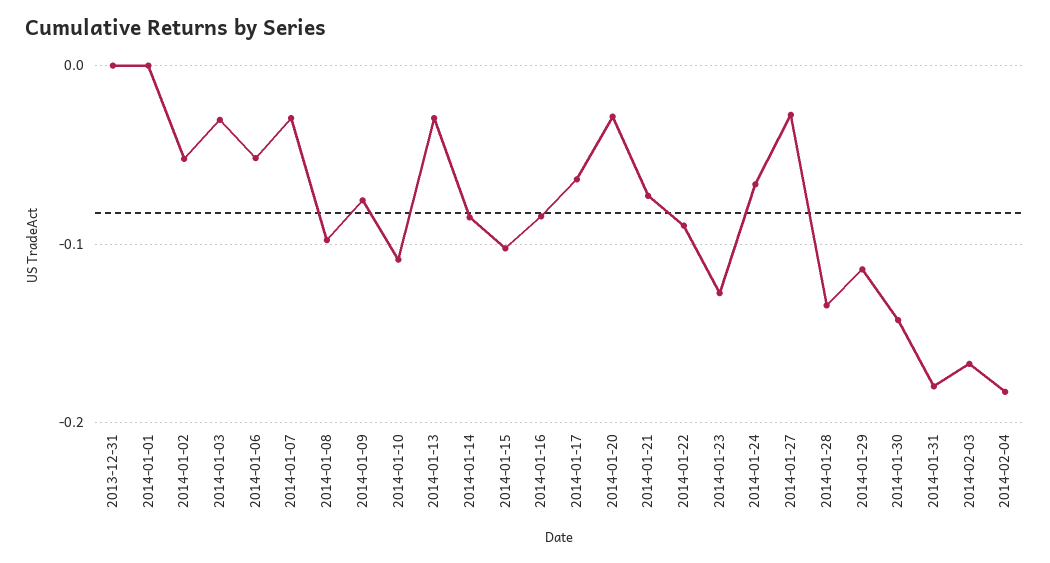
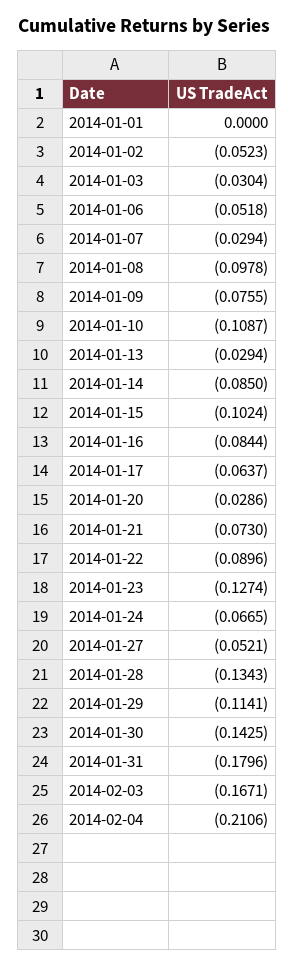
  {
-   "2013-12-31": 0,
    "2014-01-01": 0,
    "2014-01-02": -0.0523,
    "2014-01-03": -0.0304,
    "2014-01-06": -0.0518,
    "2014-01-07": -0.0294,
    "2014-01-08": -0.0978,
    "2014-01-09": -0.0755,
    "2014-01-10": -0.1087,
    "2014-01-13": -0.0294,
    "2014-01-14": -0.085,
    "2014-01-15": -0.1024,
    "2014-01-16": -0.0844,
    "2014-01-17": -0.0637,
    "2014-01-20": -0.0286,
    "2014-01-21": -0.073,
    "2014-01-22": -0.0896,
    "2014-01-23": -0.1274,
    "2014-01-24": -0.0665,
-   "2014-01-27": -0.03,
+   "2014-01-27": -0.0521,
    "2014-01-28": -0.1343,
    "2014-01-29": -0.1141,
    "2014-01-30": -0.1425,
    "2014-01-31": -0.1796,
    "2014-02-03": -0.1671,
-   "2014-02-04": -0.18
+   "2014-02-04": -0.2106
  }

